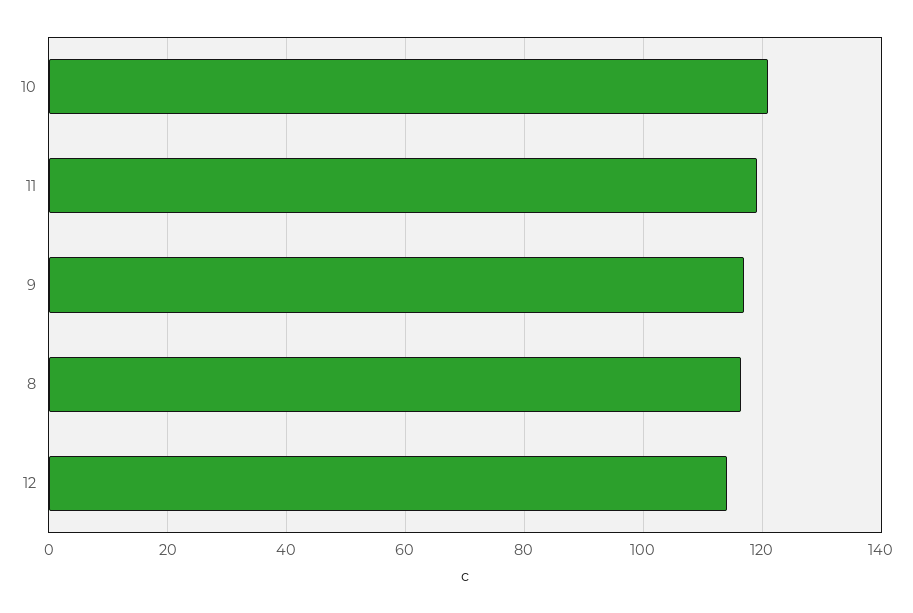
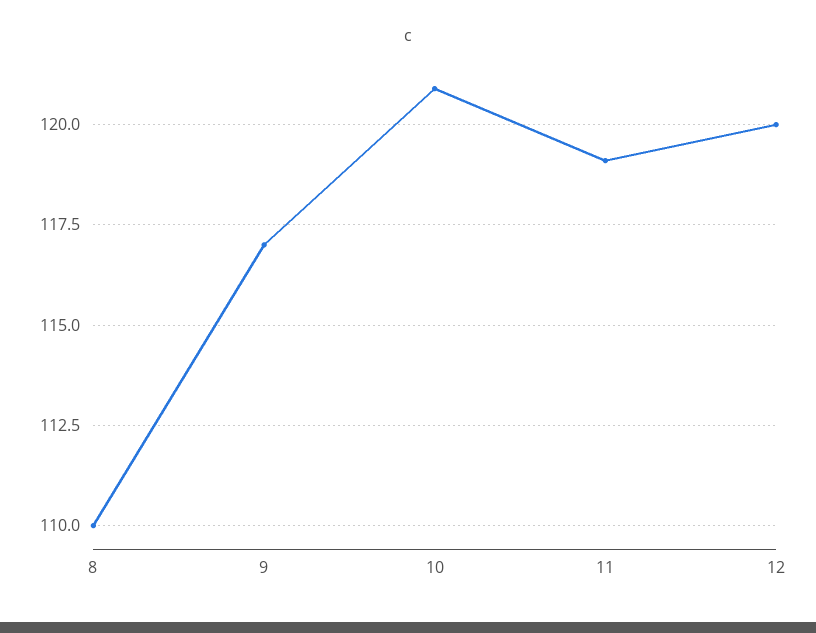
  {
    "10": 121,
    "11": 119,
    "9": 117,
-   "8": 116,
+   "8": 110,
-   "12": 114
+   "12": 120
  }

